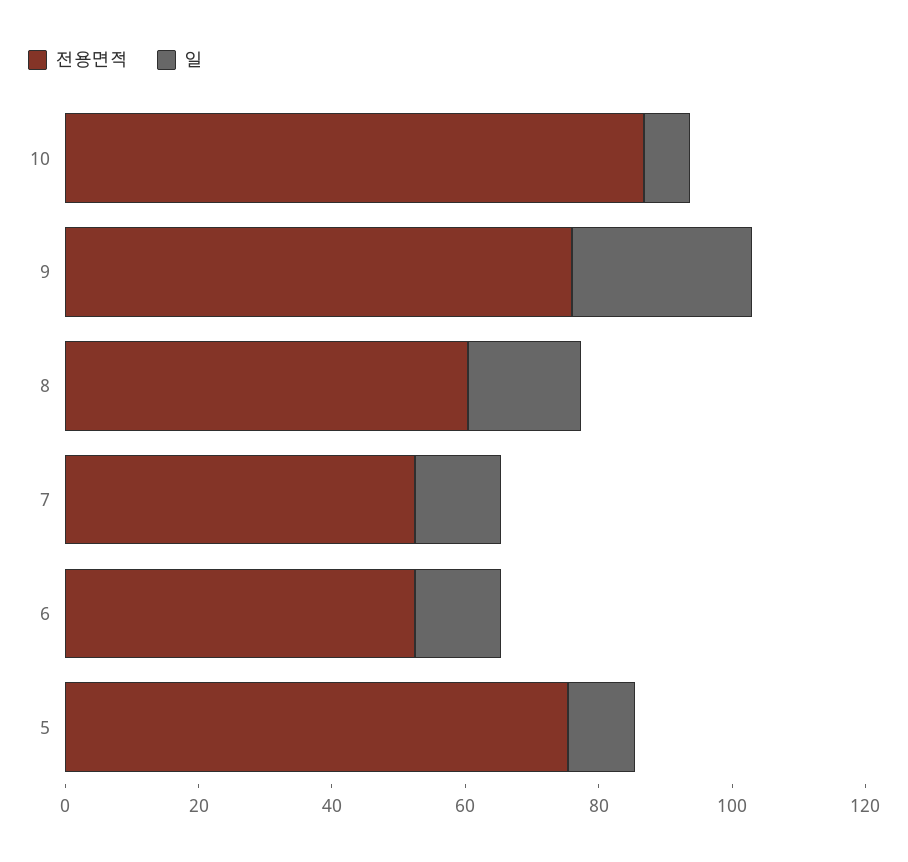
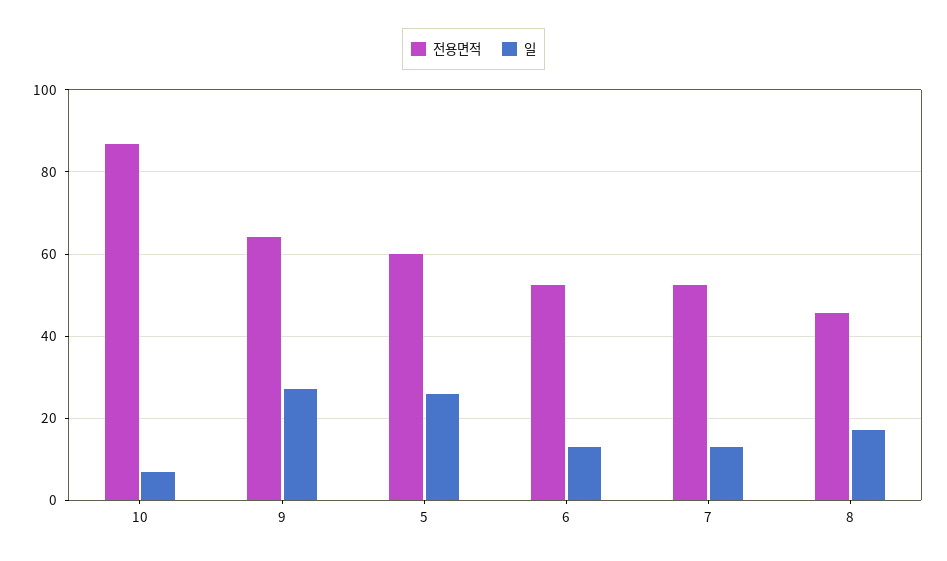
  {
    "전용면적": {
      "10": 86,
-     "9": 75,
+     "9": 64,
-     "8": 60,
+     "8": 46,
      "7": 52,
      "6": 52,
-     "5": 75
+     "5": 60
    },
    "일": {
      "10": 8,
      "9": 28,
      "8": 18,
      "7": 14,
      "6": 14,
-     "5": 10
+     "5": 26
    }
  }

